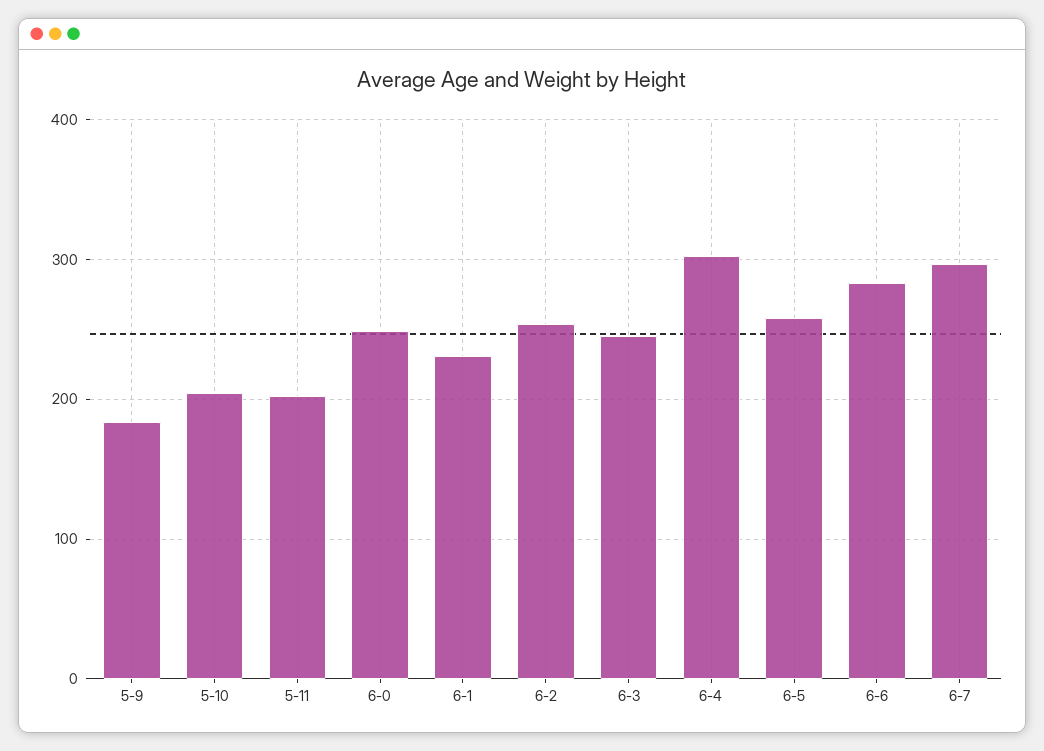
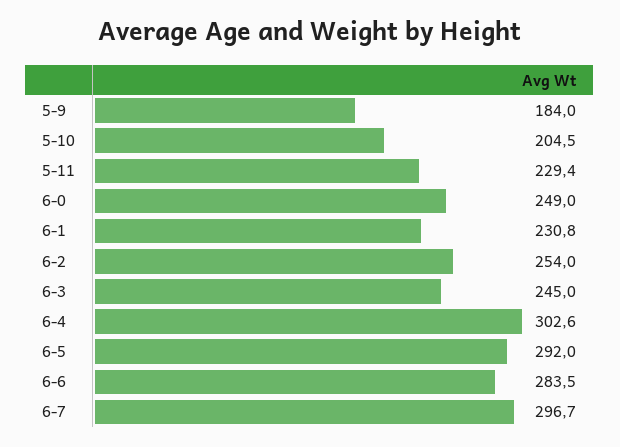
  {
    "5-9": 184,
    "5-10": 204.5,
-   "5-11": 200,
+   "5-11": 229.4,
    "6-0": 249,
    "6-1": 230.8,
    "6-2": 254,
    "6-3": 245,
    "6-4": 302.6,
-   "6-5": 260,
+   "6-5": 292,
    "6-6": 283.5,
    "6-7": 296.7
  }

